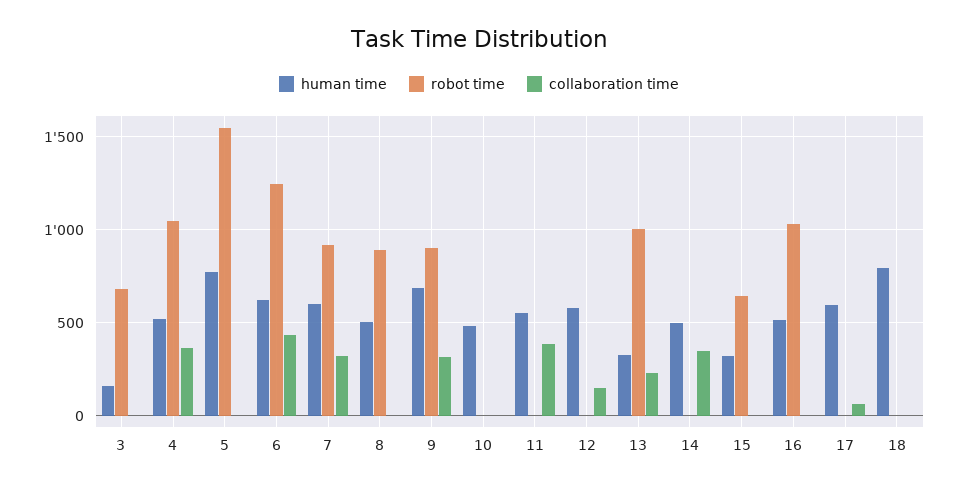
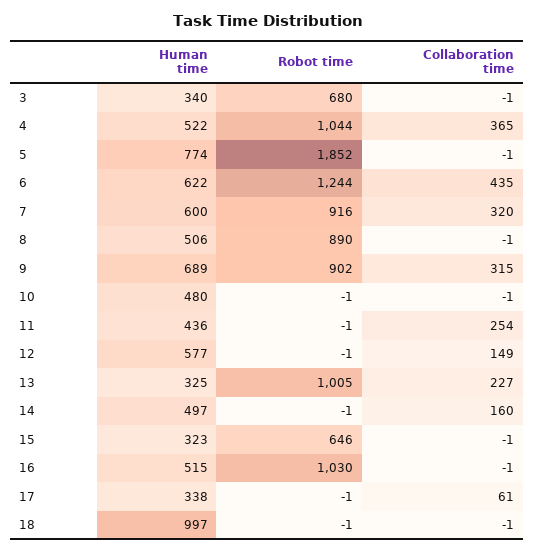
  {
    "human time": {
-     "3": 150,
+     "3": 340,
      "4": 522,
      "5": 774,
      "6": 622,
      "7": 600,
      "8": 506,
      "9": 689,
      "10": 480,
-     "11": 550,
+     "11": 436,
      "12": 577,
      "13": 325,
      "14": 497,
      "15": 323,
      "16": 515,
-     "17": 600,
+     "17": 338,
-     "18": 800
+     "18": 997
    },
    "robot time": {
      "3": 680,
      "4": 1044,
-     "5": 1550,
+     "5": 1852,
      "6": 1244,
      "7": 916,
      "8": 890,
      "9": 902,
      "10": -1,
      "11": -1,
      "12": -1,
      "13": 1005,
      "14": -1,
      "15": 646,
      "16": 1030,
      "17": -1,
      "18": -1
    },
    "collaboration time": {
      "3": -1,
      "4": 365,
      "5": -1,
      "6": 435,
      "7": 320,
      "8": -1,
      "9": 315,
      "10": -1,
-     "11": 400,
+     "11": 254,
      "12": 149,
      "13": 227,
-     "14": 350,
+     "14": 160,
      "15": -1,
      "16": -1,
      "17": 61,
      "18": -1
    }
  }

